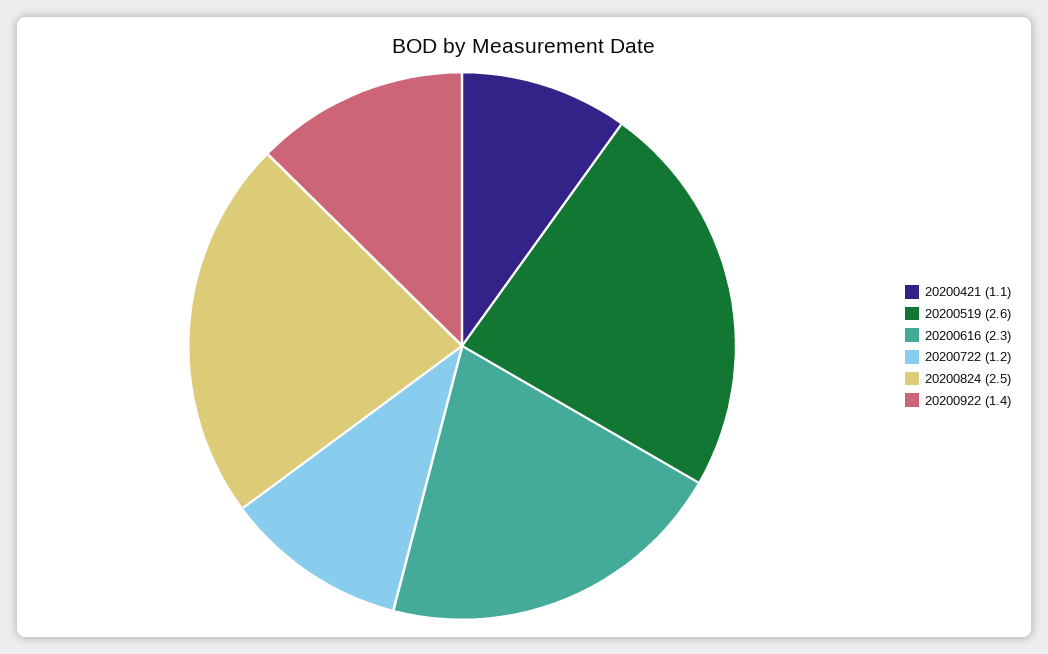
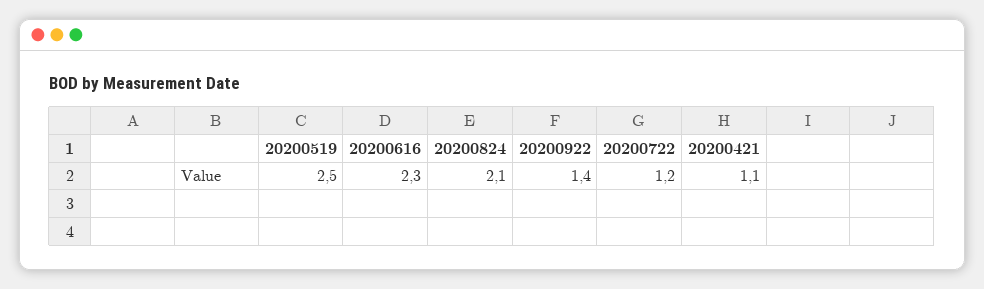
  {
    "20200421": 1.1,
-   "20200519": 2.6,
+   "20200519": 2.5,
    "20200616": 2.3,
    "20200722": 1.2,
-   "20200824": 2.5,
+   "20200824": 2.1,
    "20200922": 1.4
  }

